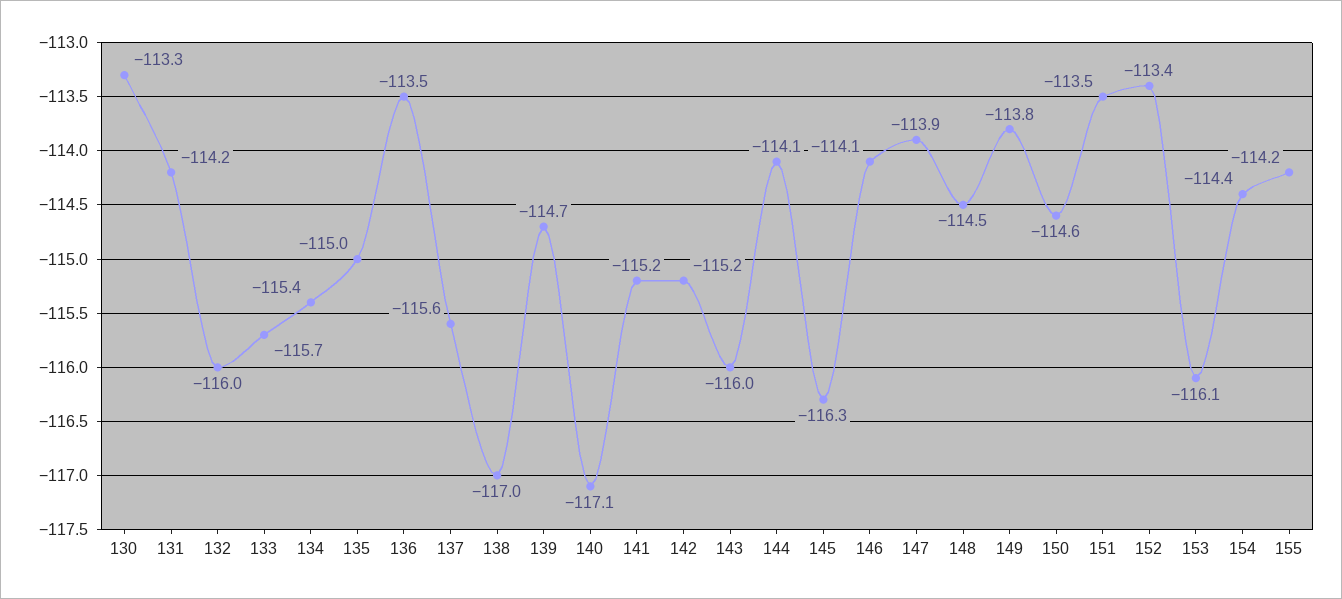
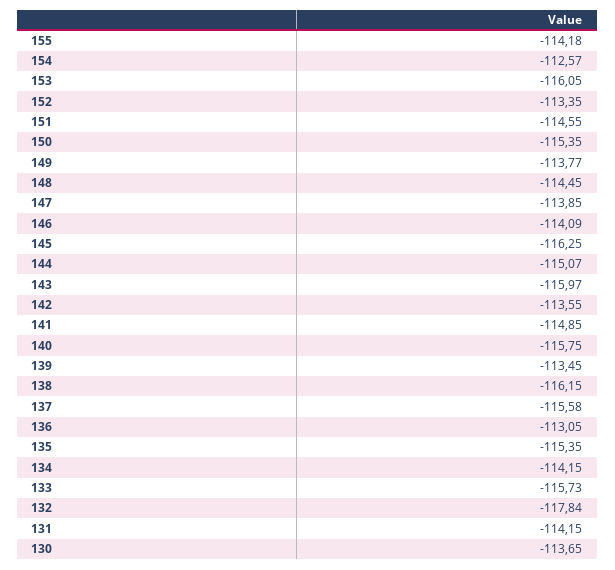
  {
-   "130": -113.3,
+   "130": -113.65,
    "131": -114.15,
-   "132": -116,
+   "132": -117.84,
    "133": -115.73,
-   "134": -115.4,
+   "134": -114.15,
-   "135": -115,
+   "135": -115.35,
-   "136": -113.5,
+   "136": -113.05,
    "137": -115.58,
-   "138": -117,
+   "138": -116.15,
-   "139": -114.7,
+   "139": -113.45,
-   "140": -117.1,
+   "140": -115.75,
-   "141": -115.2,
+   "141": -114.85,
-   "142": -115.2,
+   "142": -113.55,
    "143": -115.97,
-   "144": -114.1,
+   "144": -115.07,
    "145": -116.25,
    "146": -114.09,
    "147": -113.85,
    "148": -114.45,
    "149": -113.77,
-   "150": -114.6,
+   "150": -115.35,
-   "151": -113.5,
+   "151": -114.55,
    "152": -113.35,
    "153": -116.05,
-   "154": -114.4,
+   "154": -112.57,
    "155": -114.18
  }

